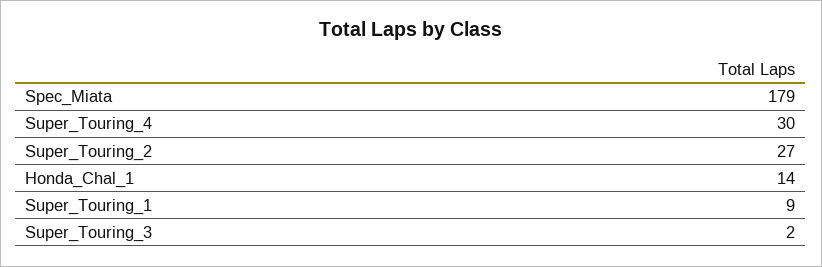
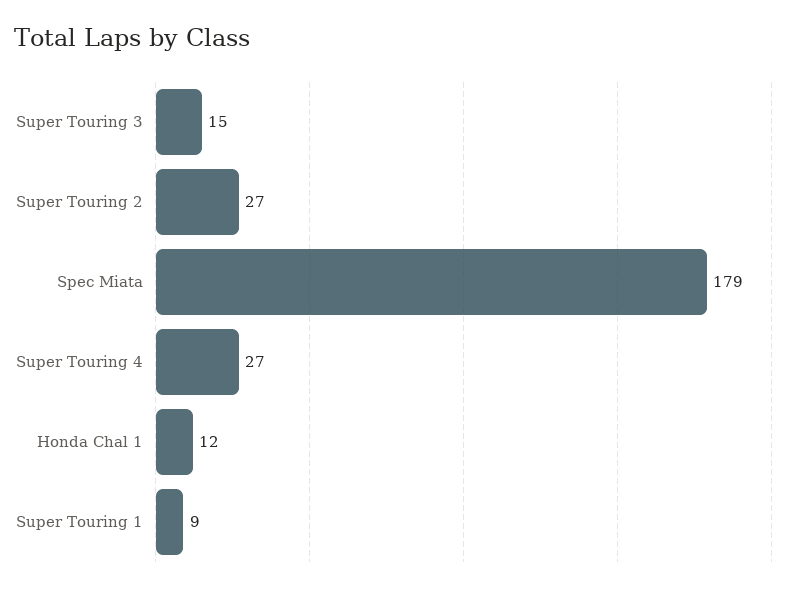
  {
    "Spec_Miata": 179,
-   "Super_Touring_4": 30,
+   "Super_Touring_4": 27,
    "Super_Touring_2": 27,
-   "Honda_Chal_1": 14,
+   "Honda_Chal_1": 12,
    "Super_Touring_1": 9,
-   "Super_Touring_3": 2
+   "Super_Touring_3": 15
  }

